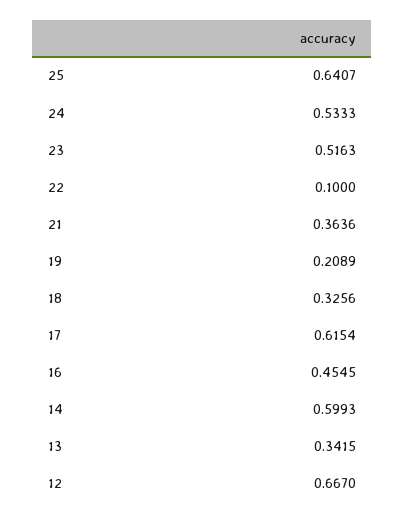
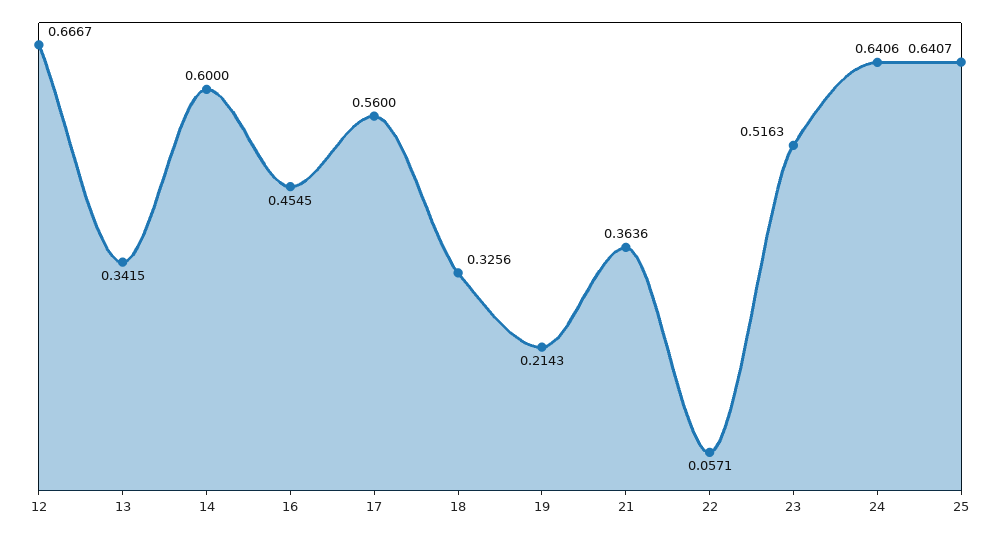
  {
    "25": 0.6407,
-   "24": 0.5333,
+   "24": 0.6406,
    "23": 0.5163,
-   "22": 0.1,
+   "22": 0.0571,
    "21": 0.3636,
-   "19": 0.2089,
+   "19": 0.2143,
    "18": 0.3256,
-   "17": 0.6154,
+   "17": 0.56,
    "16": 0.4545,
-   "14": 0.5993,
+   "14": 0.6,
    "13": 0.3415,
-   "12": 0.667
+   "12": 0.6667
  }

